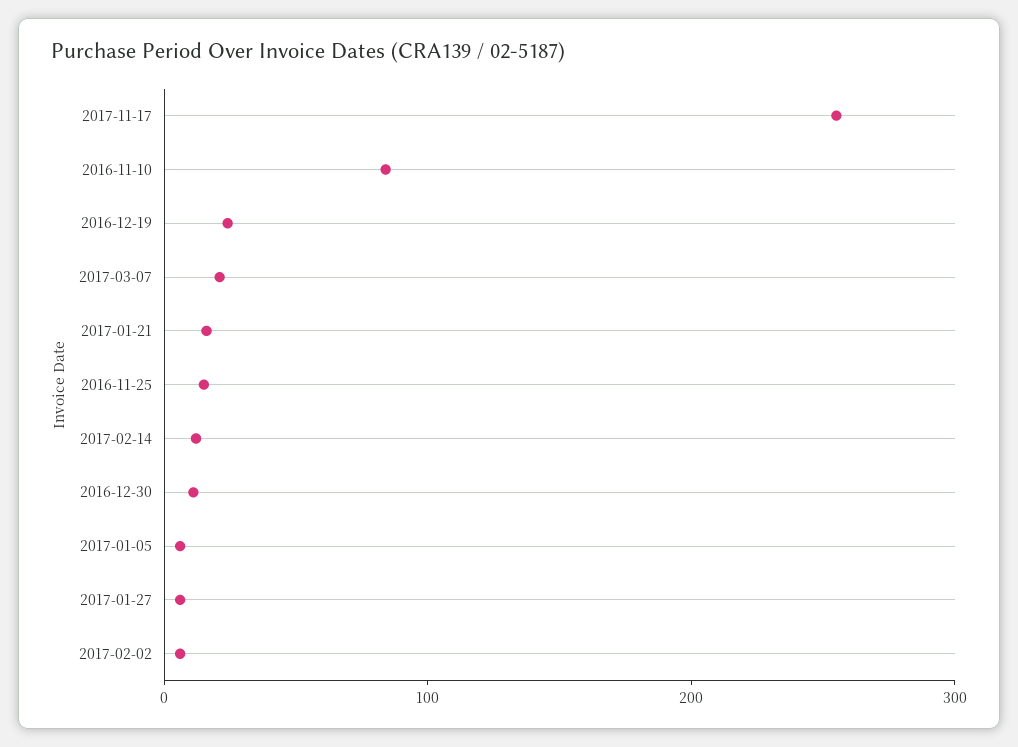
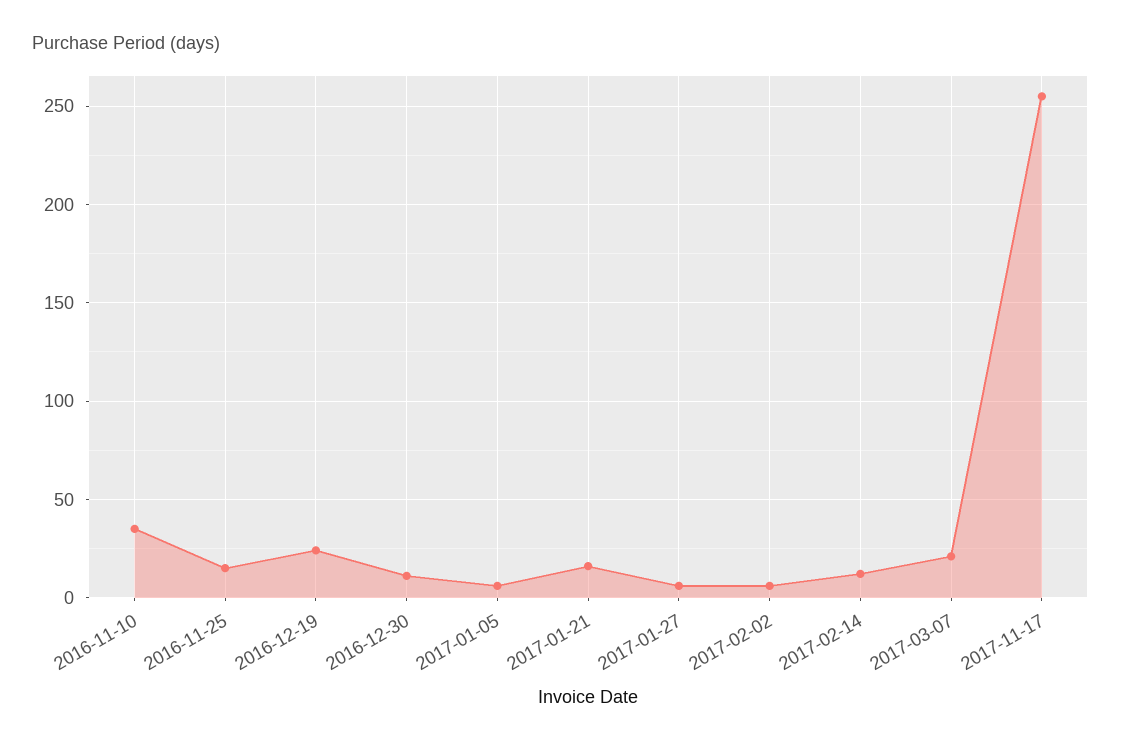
  {
    "2017-11-17": 255,
-   "2016-11-10": 80,
+   "2016-11-10": 35,
    "2016-12-19": 25,
    "2017-03-07": 20,
    "2017-01-21": 15,
    "2016-11-25": 15,
    "2017-02-14": 10,
    "2016-12-30": 10,
    "2017-01-05": 5,
    "2017-01-27": 5,
    "2017-02-02": 5
  }

